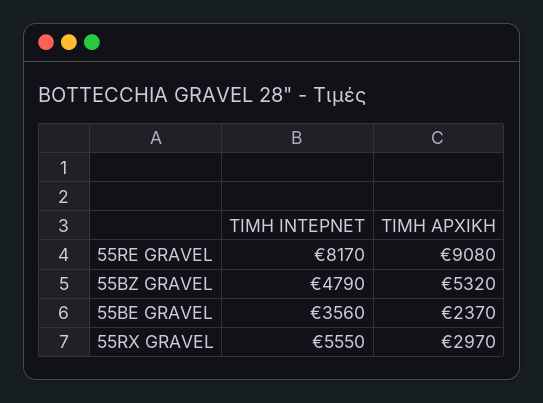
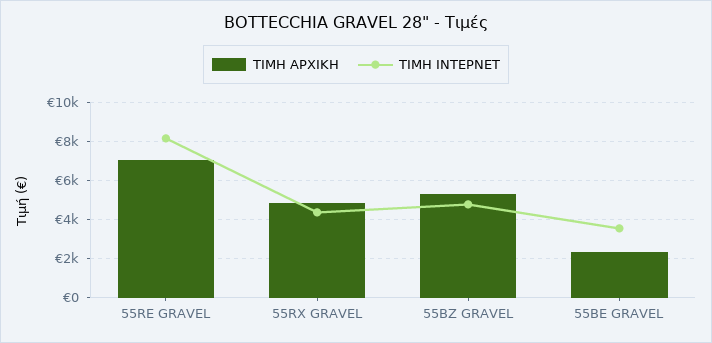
  {
    "ΤΙΜΗ ΙΝΤΕΡΝΕΤ": {
      "55RE GRAVEL": 8170,
      "55BZ GRAVEL": 4790,
      "55BE GRAVEL": 3560,
-     "55RX GRAVEL": 5550
+     "55RX GRAVEL": 4500
    },
    "ΤΙΜΗ ΑΡΧΙΚΗ": {
-     "55RE GRAVEL": 9080,
+     "55RE GRAVEL": 7000,
      "55BZ GRAVEL": 5320,
      "55BE GRAVEL": 2370,
-     "55RX GRAVEL": 2970
+     "55RX GRAVEL": 5000
    }
  }

